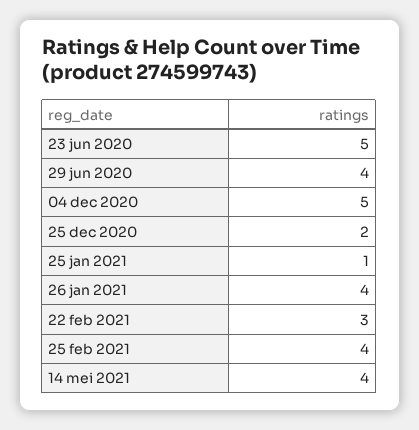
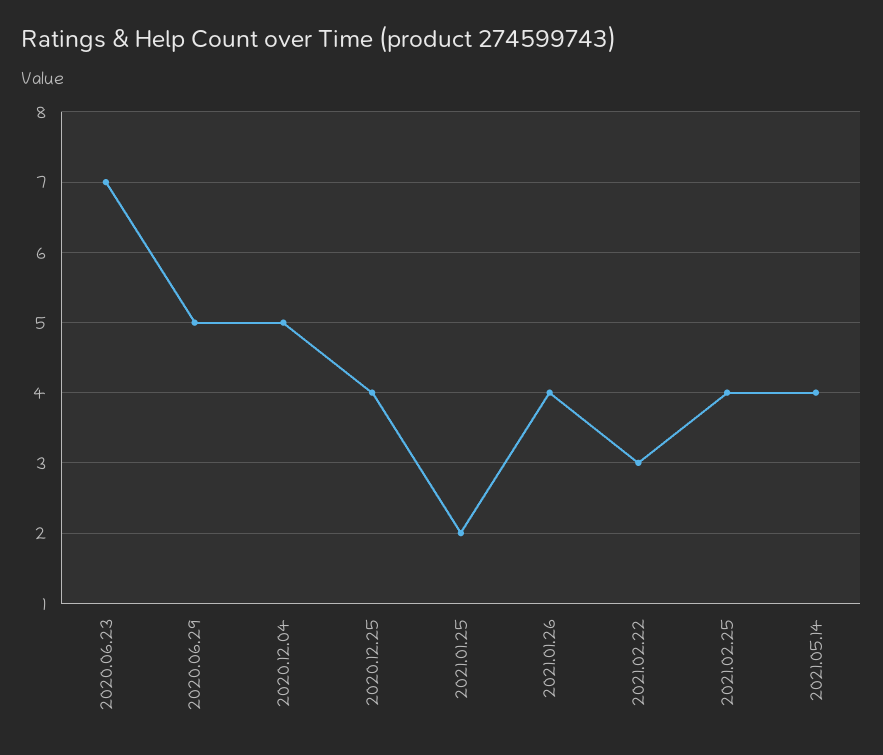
  {
-   "23 jun 2020": 5,
+   "23 jun 2020": 7,
-   "29 jun 2020": 4,
+   "29 jun 2020": 5,
    "04 dec 2020": 5,
-   "25 dec 2020": 2,
+   "25 dec 2020": 4,
-   "25 jan 2021": 1,
+   "25 jan 2021": 2,
    "26 jan 2021": 4,
    "22 feb 2021": 3,
    "25 feb 2021": 4,
    "14 mei 2021": 4
  }

